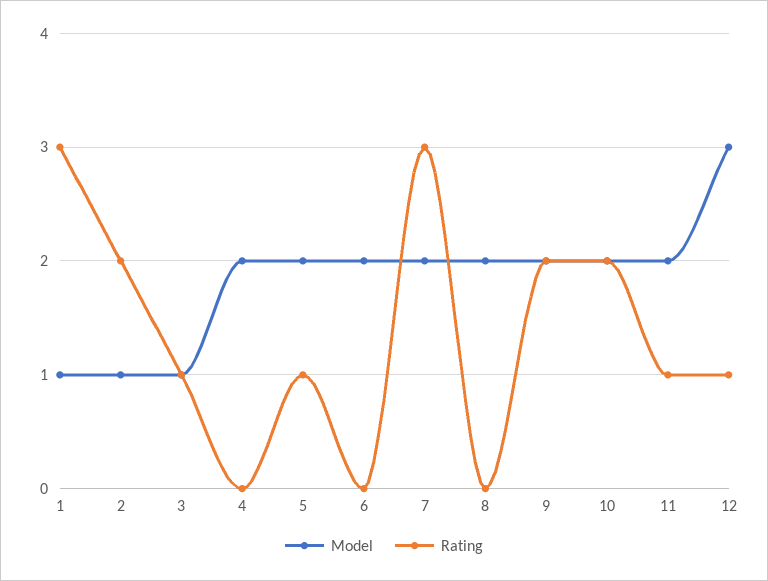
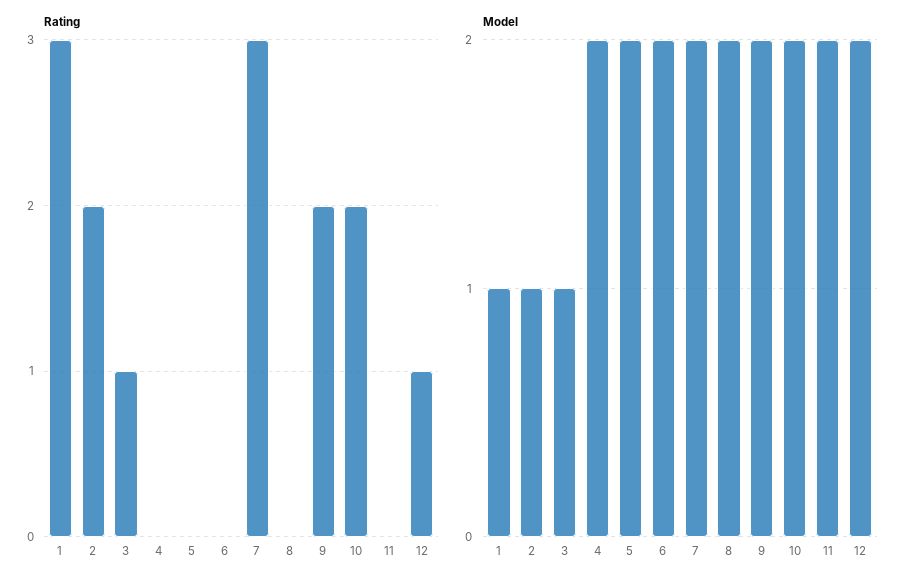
  {
    "Model": {
      "1": 1,
      "2": 1,
      "3": 1,
      "4": 2,
      "5": 2,
      "6": 2,
      "7": 2,
      "8": 2,
      "9": 2,
      "10": 2,
      "11": 2,
-     "12": 3
+     "12": 2
    },
    "Rating": {
      "1": 3,
      "2": 2,
      "3": 1,
      "4": 0,
-     "5": 1,
+     "5": 0,
      "6": 0,
      "7": 3,
      "8": 0,
      "9": 2,
      "10": 2,
-     "11": 1,
+     "11": 0,
      "12": 1
    }
  }

